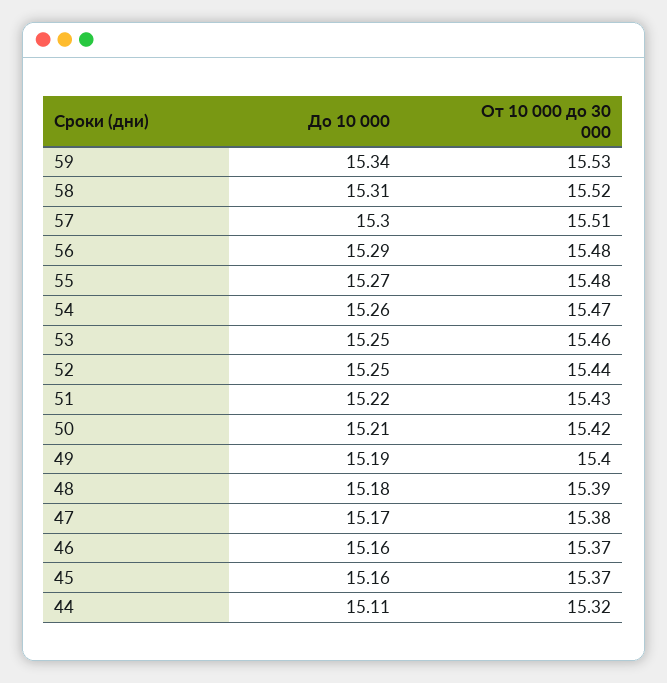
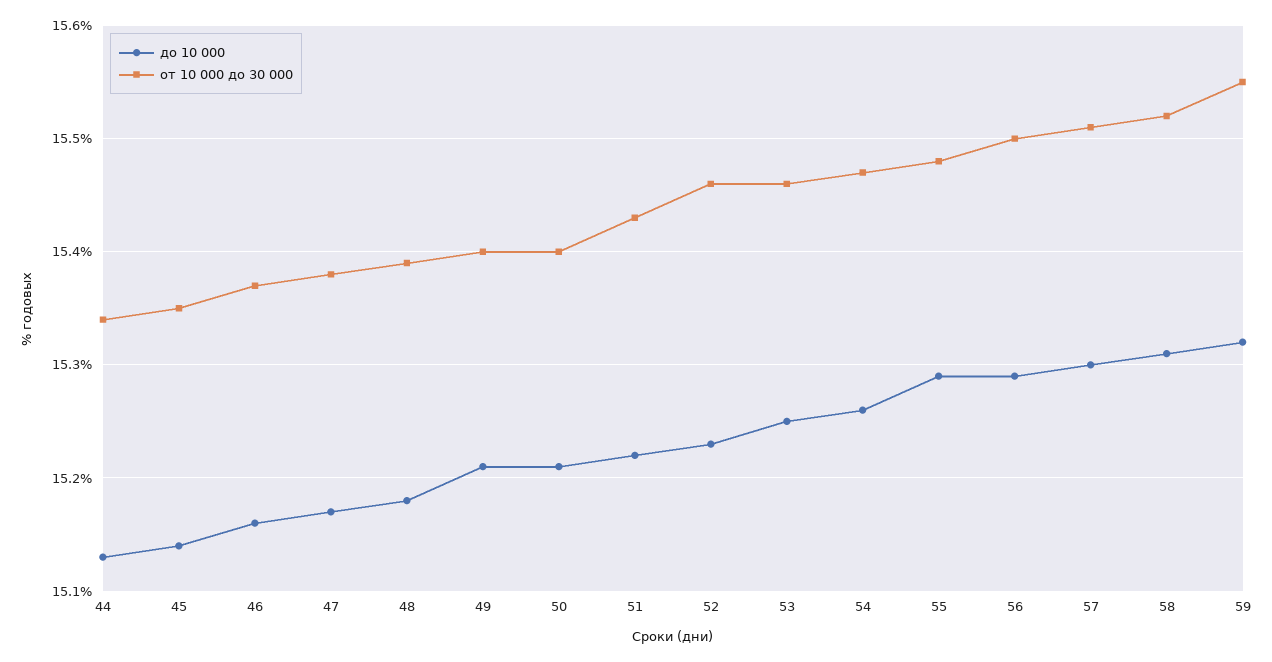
  {
    "До 10 000": {
-     "59": 15.34,
+     "59": 15.32,
      "58": 15.31,
      "57": 15.3,
      "56": 15.29,
-     "55": 15.27,
+     "55": 15.29,
      "54": 15.26,
      "53": 15.25,
-     "52": 15.25,
+     "52": 15.23,
      "51": 15.22,
      "50": 15.21,
-     "49": 15.19,
+     "49": 15.21,
      "48": 15.18,
      "47": 15.17,
      "46": 15.16,
-     "45": 15.16,
+     "45": 15.14,
-     "44": 15.11
+     "44": 15.13
    },
    "От 10 000 до 30 000": {
-     "59": 15.53,
+     "59": 15.55,
      "58": 15.52,
      "57": 15.51,
-     "56": 15.48,
+     "56": 15.5,
      "55": 15.48,
      "54": 15.47,
      "53": 15.46,
-     "52": 15.44,
+     "52": 15.46,
      "51": 15.43,
-     "50": 15.42,
+     "50": 15.4,
      "49": 15.4,
      "48": 15.39,
      "47": 15.38,
      "46": 15.37,
-     "45": 15.37,
+     "45": 15.35,
-     "44": 15.32
+     "44": 15.34
    }
  }

